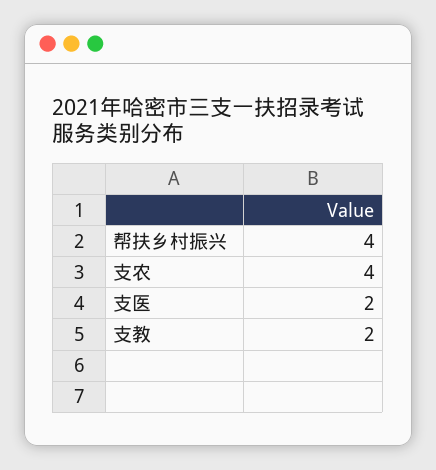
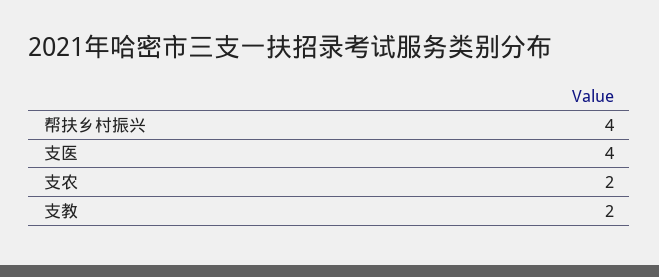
  {
    "帮扶乡村振兴": 4,
-   "支农": 4,
+   "支农": 2,
-   "支医": 2,
+   "支医": 4,
    "支教": 2
  }

